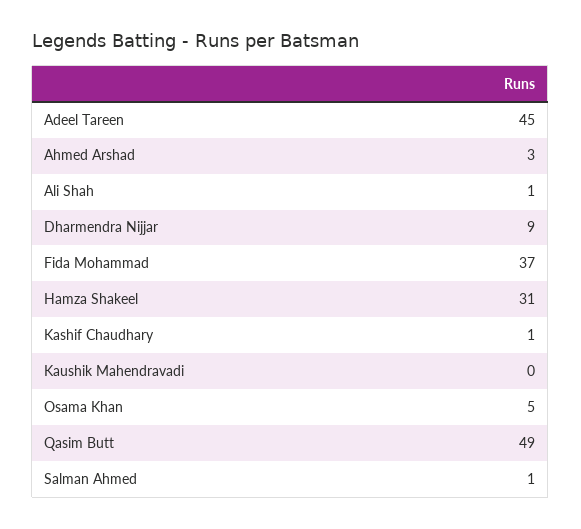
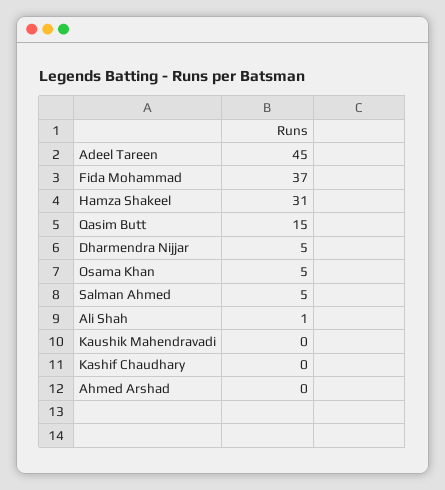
  {
    "Adeel Tareen": 45,
-   "Ahmed Arshad": 3,
+   "Ahmed Arshad": 0,
    "Ali Shah": 1,
-   "Dharmendra Nijjar": 9,
+   "Dharmendra Nijjar": 5,
    "Fida Mohammad": 37,
    "Hamza Shakeel": 31,
-   "Kashif Chaudhary": 1,
+   "Kashif Chaudhary": 0,
    "Kaushik Mahendravadi": 0,
    "Osama Khan": 5,
-   "Qasim Butt": 49,
+   "Qasim Butt": 15,
-   "Salman Ahmed": 1
+   "Salman Ahmed": 5
  }

